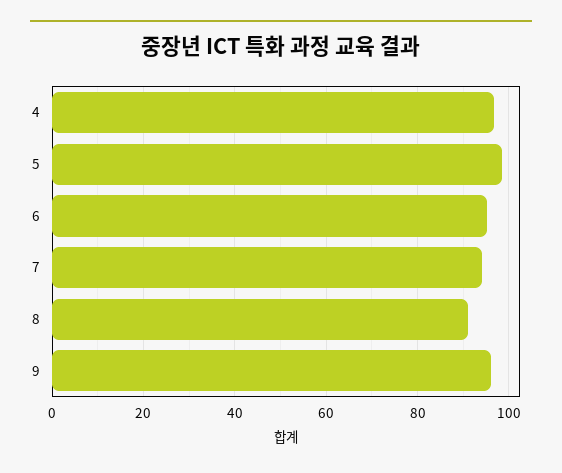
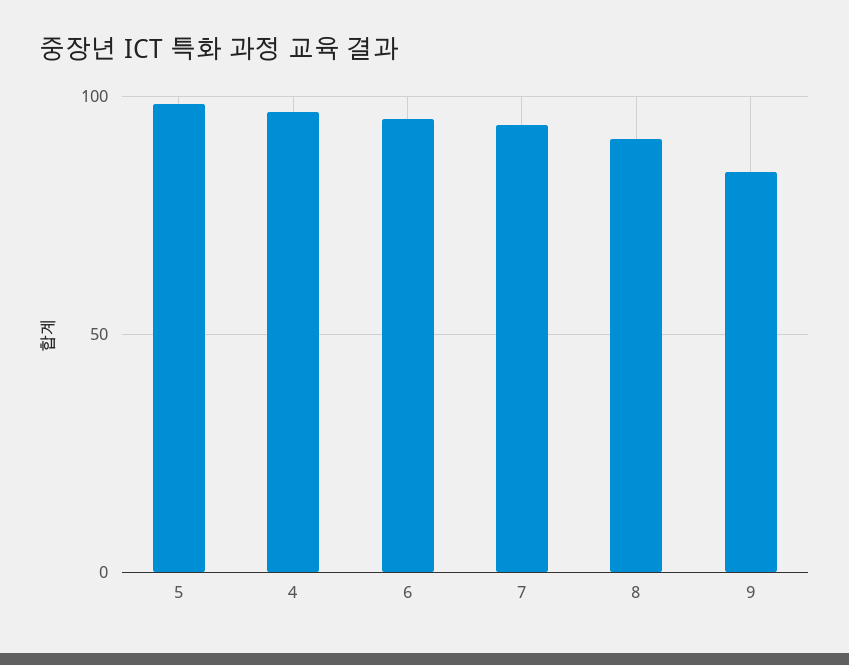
  {
    "4": 96,
    "5": 98,
    "6": 96,
    "7": 94,
    "8": 92,
-   "9": 96
+   "9": 85
  }

